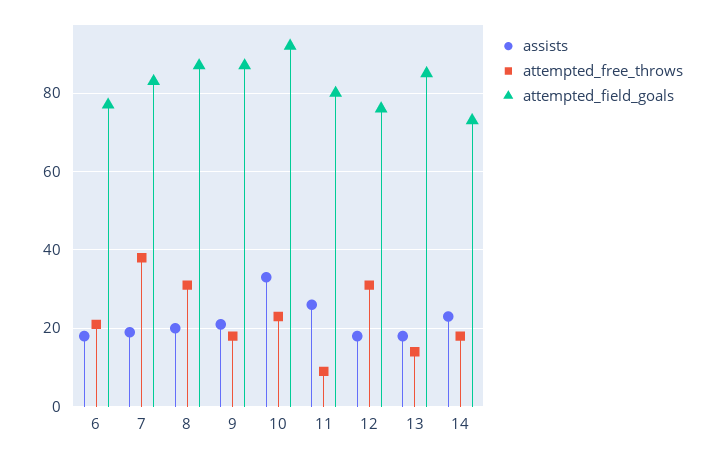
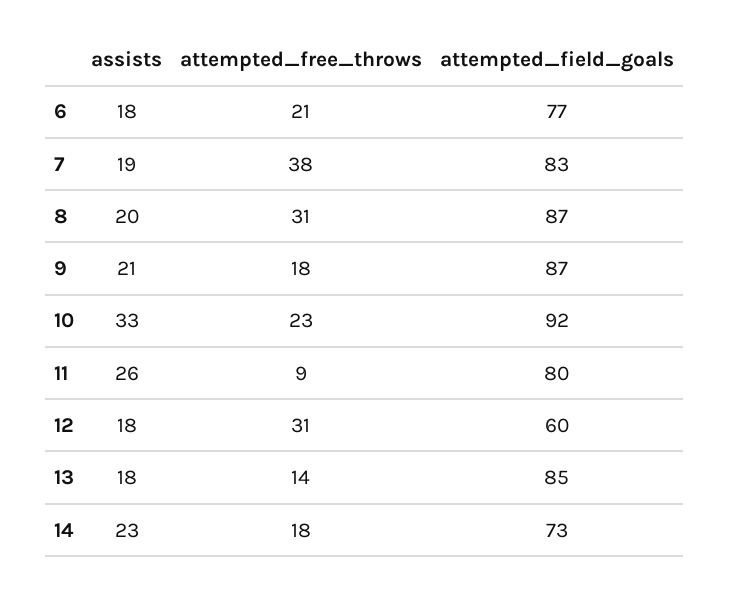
  {
    "assists": {
      "6": 18,
      "7": 19,
      "8": 20,
      "9": 21,
      "10": 33,
      "11": 26,
      "12": 18,
      "13": 18,
      "14": 23
    },
    "attempted_free_throws": {
      "6": 21,
      "7": 38,
      "8": 31,
      "9": 18,
      "10": 23,
      "11": 9,
      "12": 31,
      "13": 14,
      "14": 18
    },
    "attempted_field_goals": {
      "6": 77,
      "7": 83,
      "8": 87,
      "9": 87,
      "10": 92,
      "11": 80,
-     "12": 75,
+     "12": 60,
      "13": 85,
      "14": 73
    }
  }

